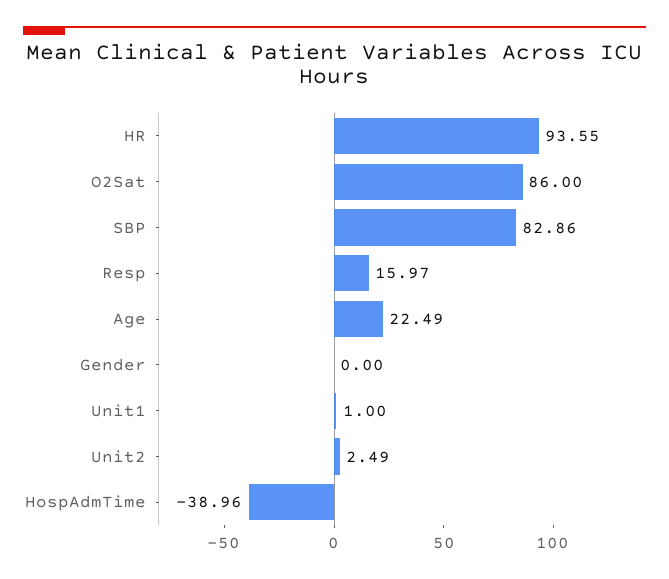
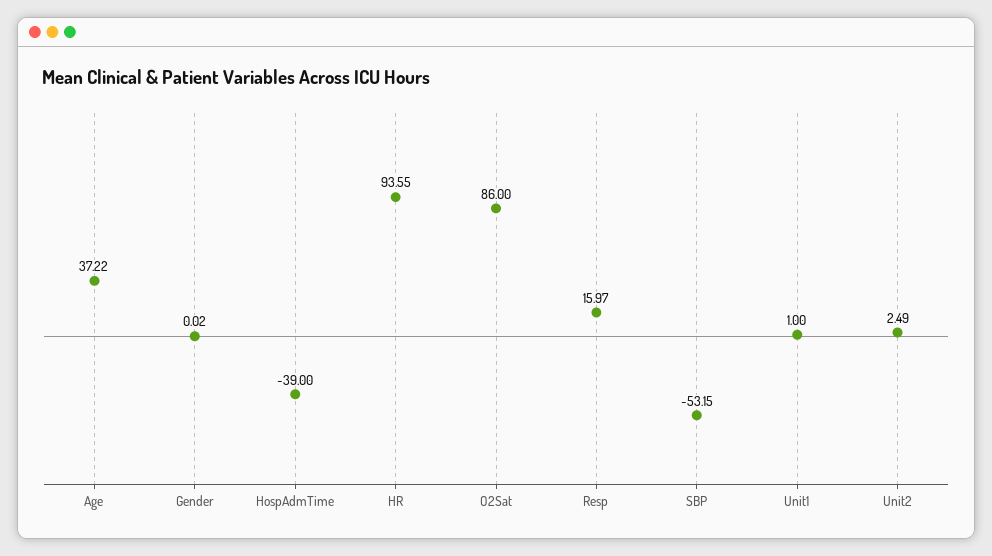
  {
    "HR": 93.55,
    "O2Sat": 86,
-   "SBP": 82.86,
+   "SBP": -53.15,
    "Resp": 15.97,
-   "Age": 22.49,
+   "Age": 37.22,
-   "Gender": 0,
+   "Gender": 0.02,
    "Unit1": 1,
    "Unit2": 2.49,
-   "HospAdmTime": -38.96
+   "HospAdmTime": -39
  }

